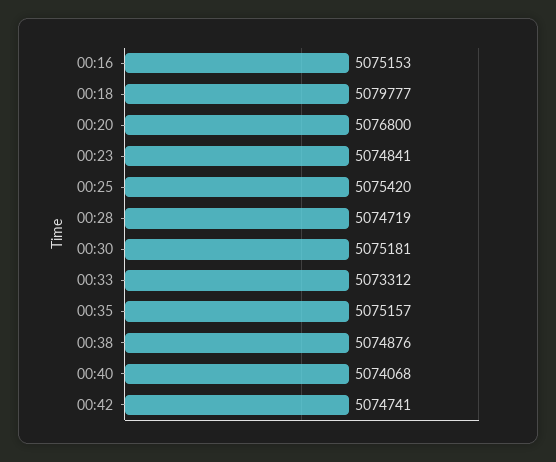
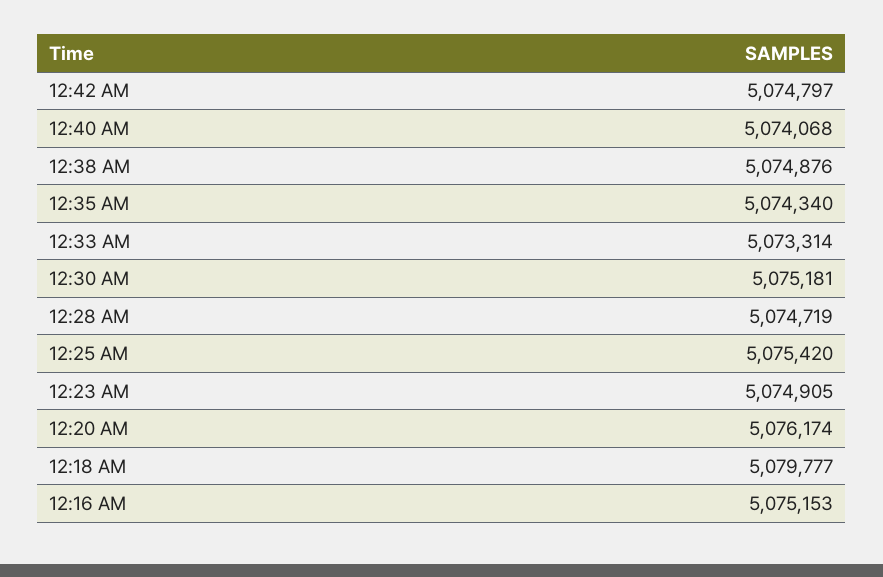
  {
    "00:16": 5075153,
    "00:18": 5079777,
-   "00:20": 5076800,
+   "00:20": 5076174,
-   "00:23": 5074841,
+   "00:23": 5074905,
    "00:25": 5075420,
    "00:28": 5074719,
    "00:30": 5075181,
-   "00:33": 5073312,
+   "00:33": 5073314,
-   "00:35": 5075157,
+   "00:35": 5074340,
    "00:38": 5074876,
    "00:40": 5074068,
-   "00:42": 5074741
+   "00:42": 5074797
  }

